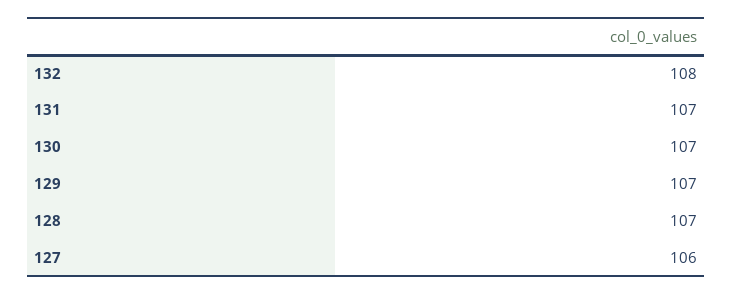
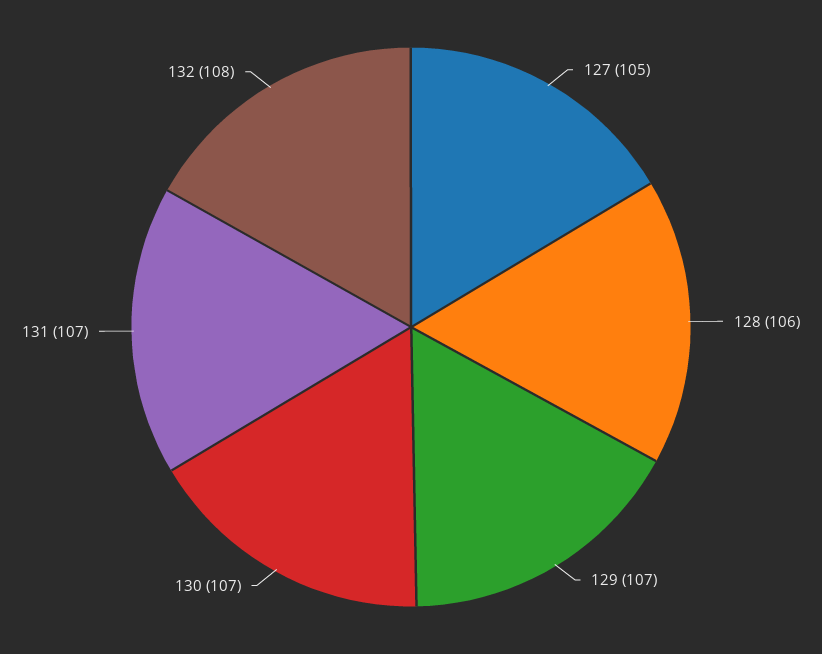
  {
    "132": 108,
    "131": 107,
    "130": 107,
    "129": 107,
-   "128": 107,
+   "128": 106,
-   "127": 106
+   "127": 105
  }

